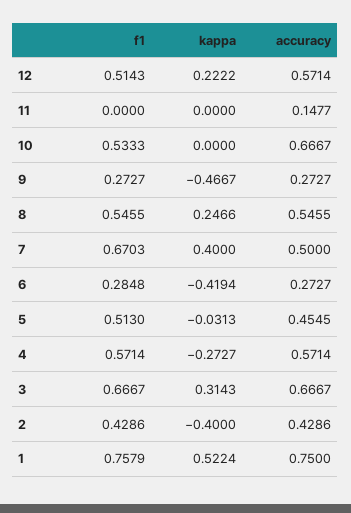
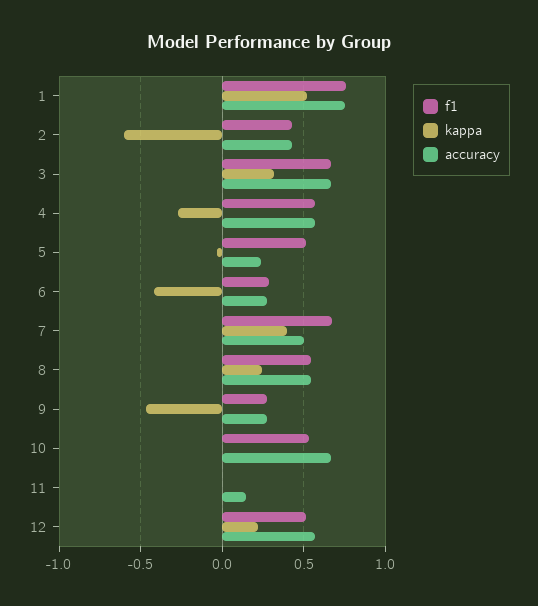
  {
    "f1": {
      "12": 0.5143,
      "11": 0,
      "10": 0.5333,
      "9": 0.2727,
      "8": 0.5455,
      "7": 0.6703,
      "6": 0.2848,
      "5": 0.513,
      "4": 0.5714,
      "3": 0.6667,
      "2": 0.4286,
      "1": 0.7579
    },
    "kappa": {
      "12": 0.2222,
      "11": 0,
      "10": 0,
      "9": -0.4667,
      "8": 0.2466,
      "7": 0.4,
      "6": -0.4194,
      "5": -0.0313,
      "4": -0.2727,
      "3": 0.3143,
-     "2": -0.4,
+     "2": -0.6,
      "1": 0.5224
    },
    "accuracy": {
      "12": 0.5714,
      "11": 0.1477,
      "10": 0.6667,
      "9": 0.2727,
      "8": 0.5455,
      "7": 0.5,
      "6": 0.2727,
-     "5": 0.4545,
+     "5": 0.25,
      "4": 0.5714,
      "3": 0.6667,
      "2": 0.4286,
      "1": 0.75
    }
  }

